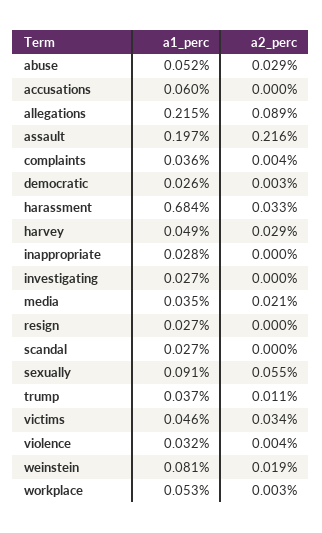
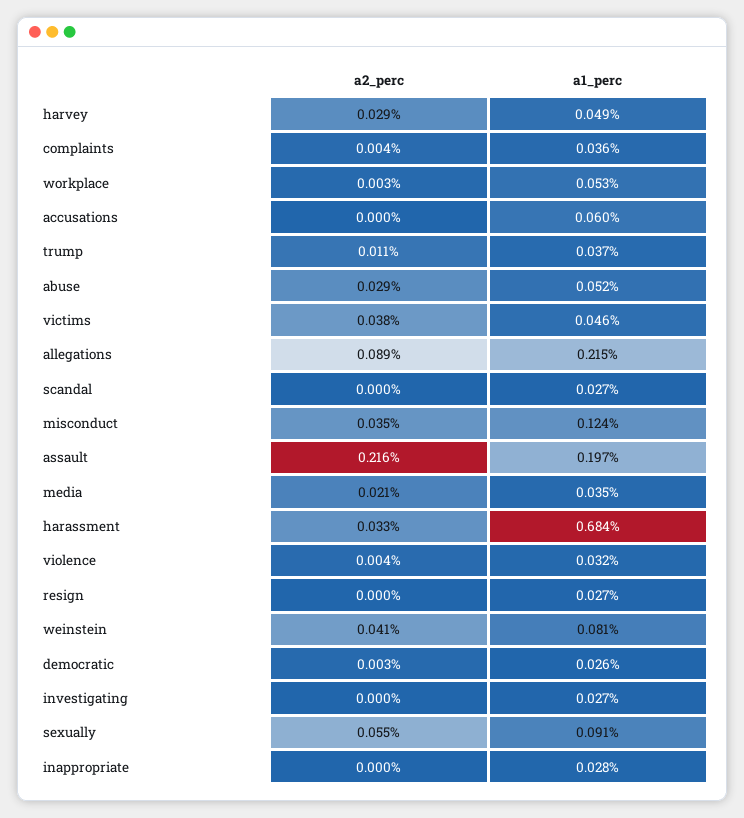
  {
    "a1_perc": {
      "abuse": 0.052,
      "accusations": 0.06,
      "allegations": 0.215,
      "assault": 0.197,
      "complaints": 0.036,
      "democratic": 0.026,
      "harassment": 0.684,
      "harvey": 0.049,
      "inappropriate": 0.028,
      "investigating": 0.027,
      "media": 0.035,
      "resign": 0.027,
      "scandal": 0.027,
      "sexually": 0.091,
      "trump": 0.037,
      "victims": 0.046,
      "violence": 0.032,
      "weinstein": 0.081,
-     "workplace": 0.053
+     "workplace": 0.053,
+     "misconduct": 0.124
    },
    "a2_perc": {
      "abuse": 0.029,
      "accusations": 0,
      "allegations": 0.089,
      "assault": 0.216,
      "complaints": 0.004,
      "democratic": 0.003,
      "harassment": 0.033,
      "harvey": 0.029,
      "inappropriate": 0,
      "investigating": 0,
      "media": 0.021,
      "resign": 0,
      "scandal": 0,
      "sexually": 0.055,
      "trump": 0.011,
-     "victims": 0.034,
+     "victims": 0.038,
      "violence": 0.004,
-     "weinstein": 0.019,
+     "weinstein": 0.041,
-     "workplace": 0.003
+     "workplace": 0.003,
+     "misconduct": 0.035
    }
  }

